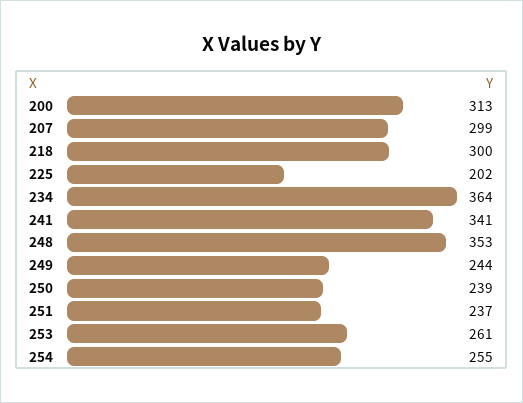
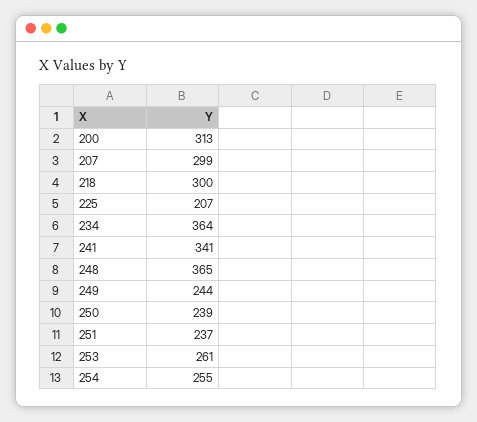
  {
    "200": 313,
    "207": 299,
    "218": 300,
-   "225": 202,
+   "225": 207,
    "234": 364,
    "241": 341,
-   "248": 353,
+   "248": 365,
    "249": 244,
    "250": 239,
    "251": 237,
    "253": 261,
    "254": 255
  }

